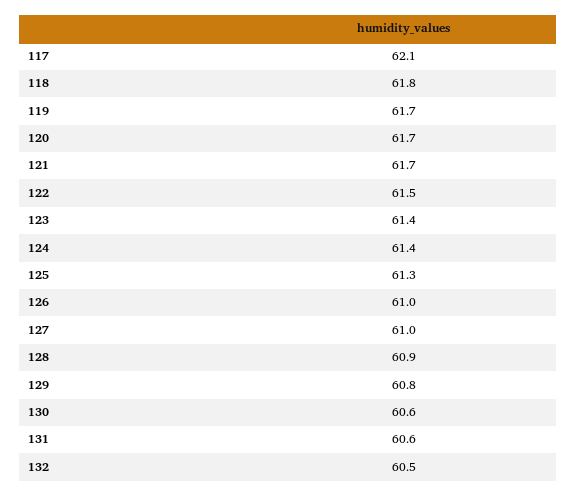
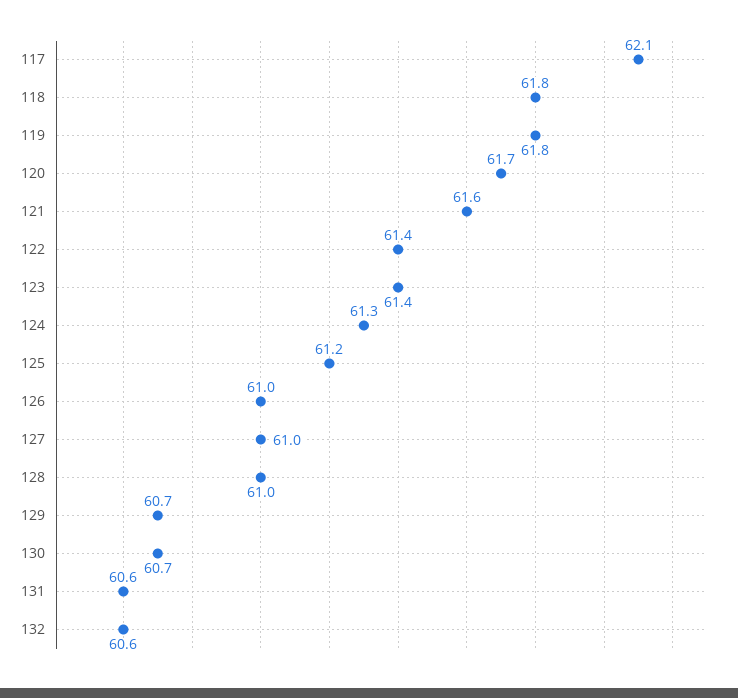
  {
    "117": 62.1,
    "118": 61.8,
-   "119": 61.7,
+   "119": 61.8,
    "120": 61.7,
-   "121": 61.7,
+   "121": 61.6,
-   "122": 61.5,
+   "122": 61.4,
    "123": 61.4,
-   "124": 61.4,
+   "124": 61.3,
-   "125": 61.3,
+   "125": 61.2,
    "126": 61,
    "127": 61,
-   "128": 60.9,
+   "128": 61,
-   "129": 60.8,
+   "129": 60.7,
-   "130": 60.6,
+   "130": 60.7,
    "131": 60.6,
-   "132": 60.5
+   "132": 60.6
  }

